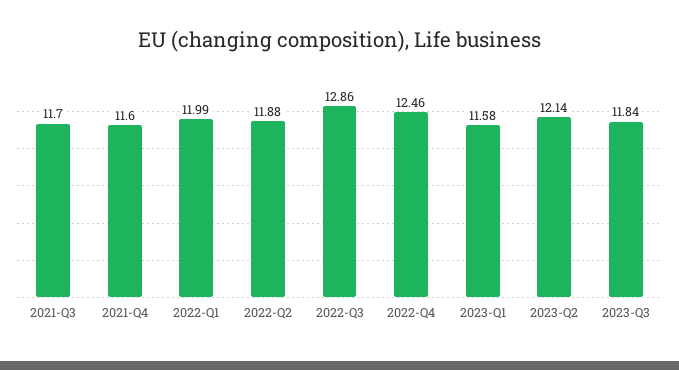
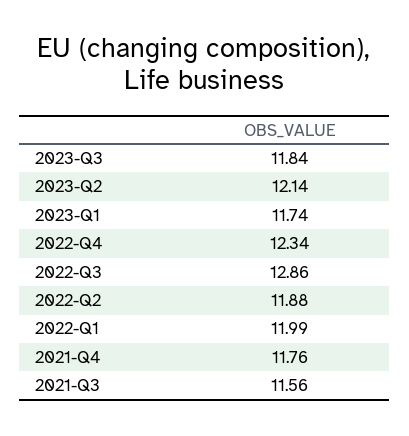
  {
-   "2021-Q3": 11.7,
+   "2021-Q3": 11.56,
-   "2021-Q4": 11.6,
+   "2021-Q4": 11.76,
    "2022-Q1": 11.99,
    "2022-Q2": 11.88,
    "2022-Q3": 12.86,
-   "2022-Q4": 12.46,
+   "2022-Q4": 12.34,
-   "2023-Q1": 11.58,
+   "2023-Q1": 11.74,
    "2023-Q2": 12.14,
    "2023-Q3": 11.84
  }

